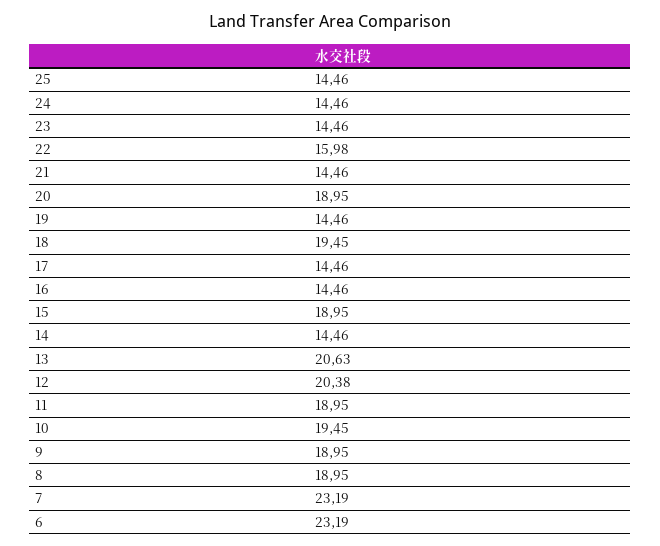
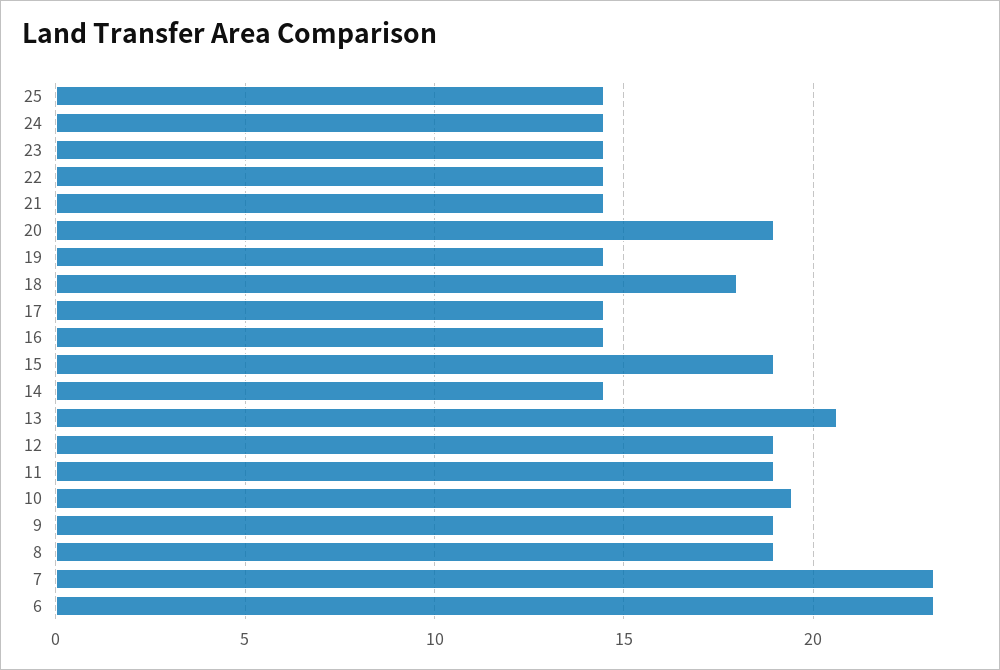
  {
    "25": 14.46,
    "24": 14.46,
    "23": 14.46,
-   "22": 15.98,
+   "22": 14.5,
    "21": 14.46,
    "20": 18.95,
    "19": 14.46,
-   "18": 19.45,
+   "18": 18,
    "17": 14.46,
    "16": 14.46,
    "15": 18.95,
    "14": 14.46,
    "13": 20.63,
-   "12": 20.38,
+   "12": 19,
    "11": 18.95,
    "10": 19.45,
    "9": 18.95,
    "8": 18.95,
    "7": 23.19,
    "6": 23.19
  }

